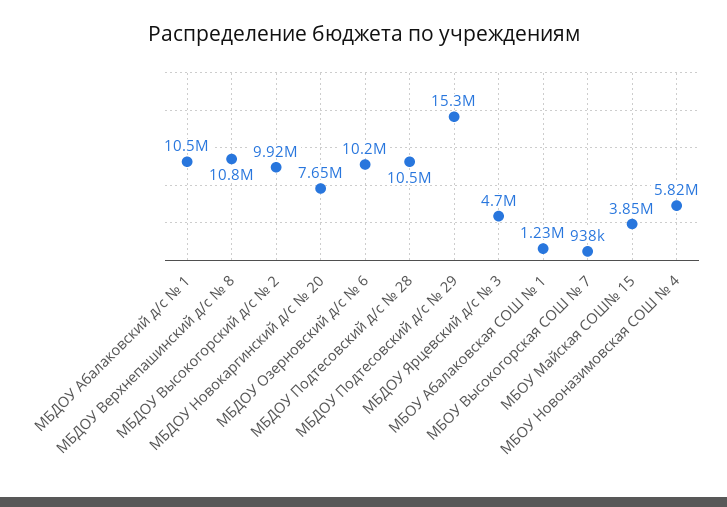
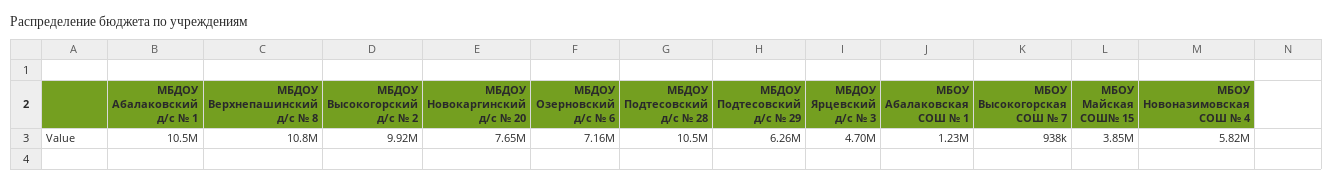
  {
    "МБДОУ Абалаковский д/с № 1": 10500000,
    "МБДОУ Верхнепашинский д/с № 8": 10800000,
    "МБДОУ Высокогорский д/с № 2": 9920000,
    "МБДОУ Новокаргинский д/с № 20": 7650000,
-   "МБДОУ Озерновский д/с № 6": 10200000,
+   "МБДОУ Озерновский д/с № 6": 7160000,
    "МБДОУ Подтесовский д/с № 28": 10500000,
-   "МБДОУ Подтесовский д/с № 29": 15300000,
+   "МБДОУ Подтесовский д/с № 29": 6260000,
    "МБДОУ Ярцевский д/с № 3": 4700000,
    "МБОУ Абалаковская СОШ № 1": 1230000,
    "МБОУ Высокогорская СОШ № 7": 938000,
    "МБОУ Майская СОШ№ 15": 3850000,
    "МБОУ Новоназимовская СОШ № 4": 5820000
  }

